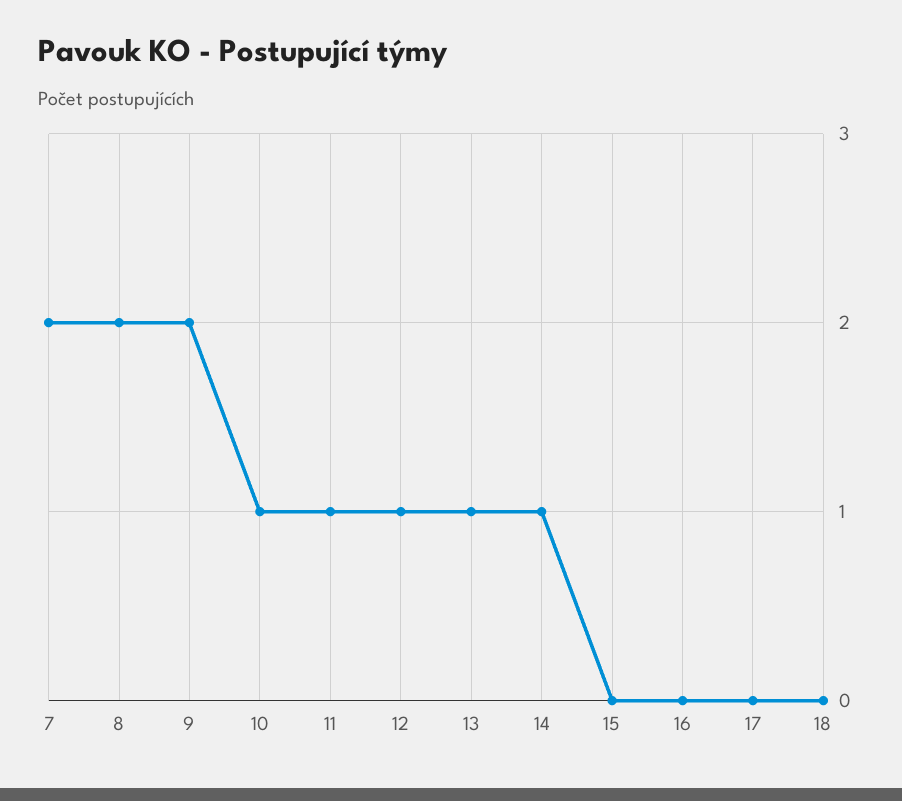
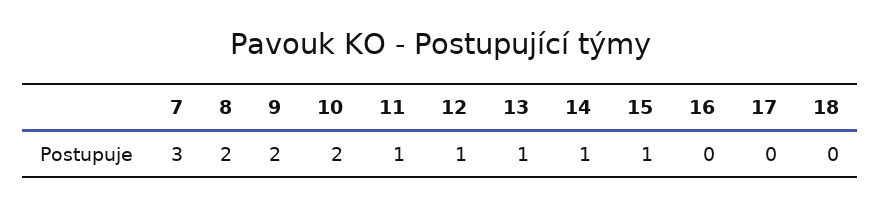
  {
-   "7": 2,
+   "7": 3,
    "8": 2,
    "9": 2,
-   "10": 1,
+   "10": 2,
    "11": 1,
    "12": 1,
    "13": 1,
    "14": 1,
-   "15": 0,
+   "15": 1,
    "16": 0,
    "17": 0,
    "18": 0
  }

